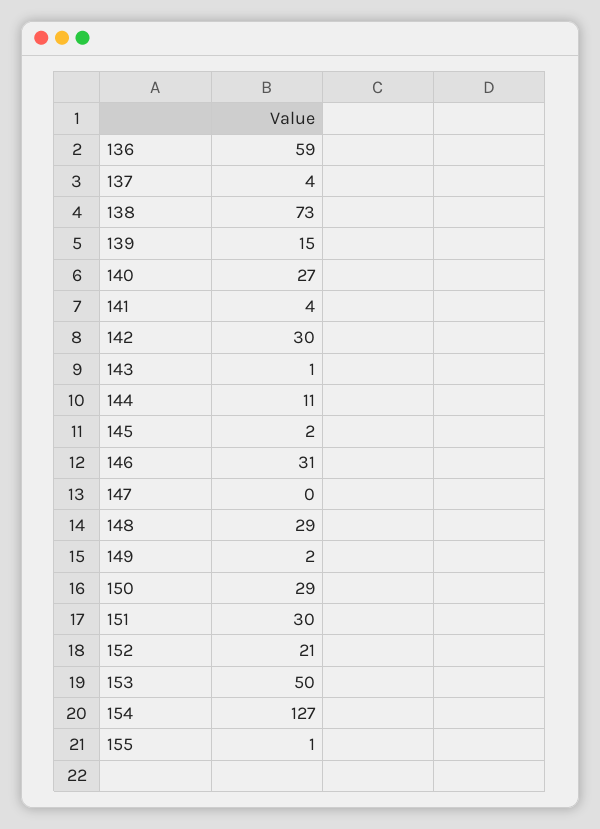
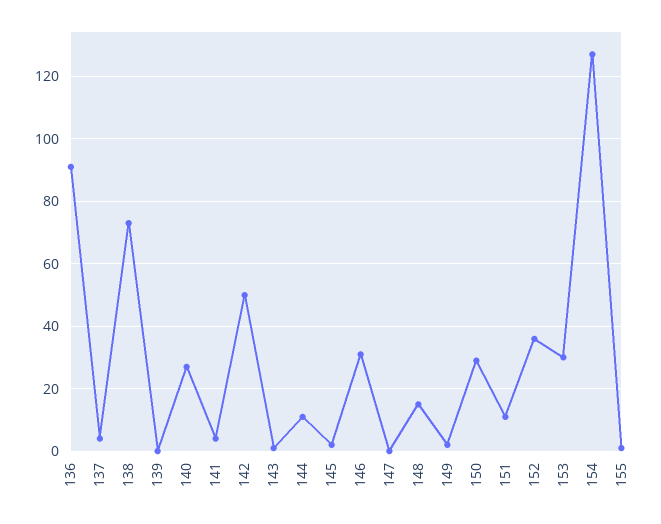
  {
-   "136": 59,
+   "136": 90,
    "137": 4,
    "138": 73,
-   "139": 15,
+   "139": 0,
    "140": 27,
    "141": 4,
-   "142": 30,
+   "142": 50,
    "143": 1,
    "144": 11,
    "145": 2,
    "146": 31,
    "147": 0,
-   "148": 29,
+   "148": 15,
    "149": 2,
    "150": 29,
-   "151": 30,
+   "151": 10,
-   "152": 21,
+   "152": 35,
-   "153": 50,
+   "153": 30,
    "154": 127,
    "155": 1
  }

